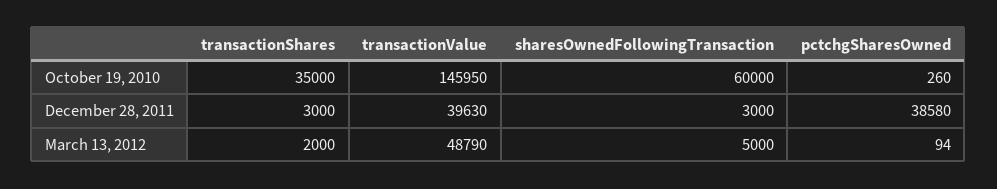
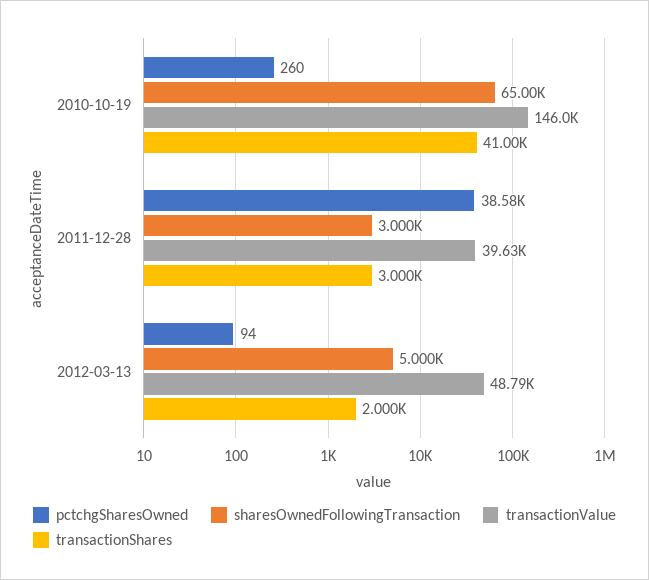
  {
    "transactionShares": {
-     "October 19, 2010": 35000,
+     "October 19, 2010": 41000,
      "December 28, 2011": 3000,
      "March 13, 2012": 2000
    },
    "transactionValue": {
      "October 19, 2010": 145950,
      "December 28, 2011": 39630,
      "March 13, 2012": 48790
    },
    "sharesOwnedFollowingTransaction": {
-     "October 19, 2010": 60000,
+     "October 19, 2010": 65000,
      "December 28, 2011": 3000,
      "March 13, 2012": 5000
    },
    "pctchgSharesOwned": {
      "October 19, 2010": 260,
      "December 28, 2011": 38580,
      "March 13, 2012": 94
    }
  }

